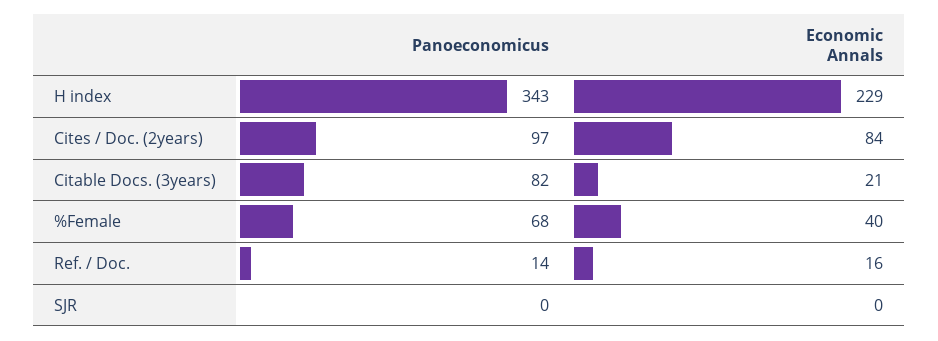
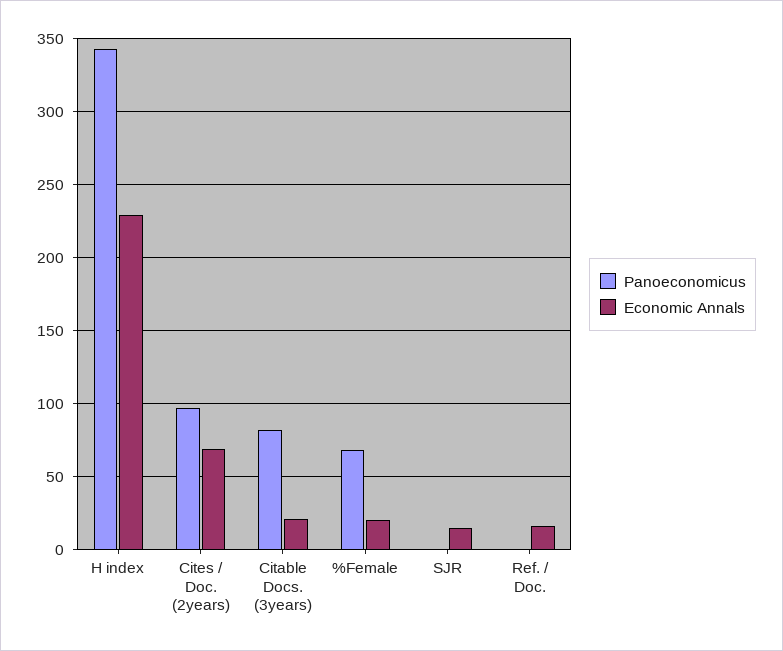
  {
    "Panoeconomicus": {
      "H index": 343,
      "Cites / Doc. (2years)": 97,
      "Citable Docs. (3years)": 82,
      "%Female": 68,
-     "Ref. / Doc.": 14,
+     "Ref. / Doc.": 0,
      "SJR": 0
    },
    "Economic Annals": {
      "H index": 229,
-     "Cites / Doc. (2years)": 84,
+     "Cites / Doc. (2years)": 70,
      "Citable Docs. (3years)": 21,
-     "%Female": 40,
+     "%Female": 20,
      "Ref. / Doc.": 16,
-     "SJR": 0
+     "SJR": 15
    }
  }

